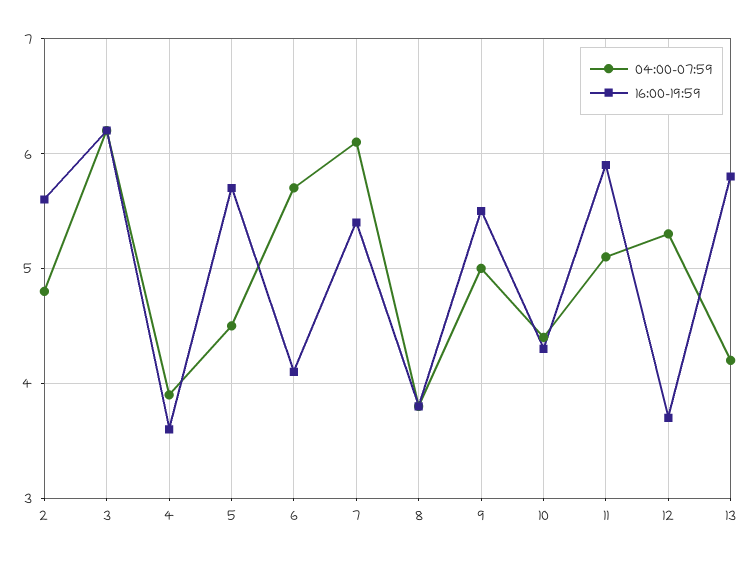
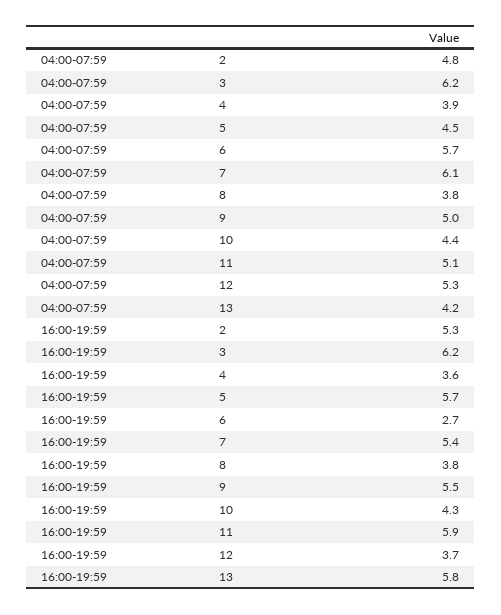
  {
    "04:00-07:59": {
      "2": 4.8,
      "3": 6.2,
      "4": 3.9,
      "5": 4.5,
      "6": 5.7,
      "7": 6.1,
      "8": 3.8,
      "9": 5,
      "10": 4.4,
      "11": 5.1,
      "12": 5.3,
      "13": 4.2
    },
    "16:00-19:59": {
-     "2": 5.6,
+     "2": 5.3,
      "3": 6.2,
      "4": 3.6,
      "5": 5.7,
-     "6": 4.1,
+     "6": 2.7,
      "7": 5.4,
      "8": 3.8,
      "9": 5.5,
      "10": 4.3,
      "11": 5.9,
      "12": 3.7,
      "13": 5.8
    }
  }

